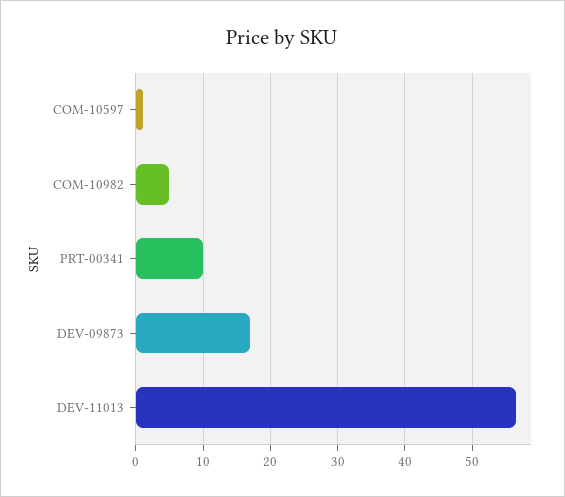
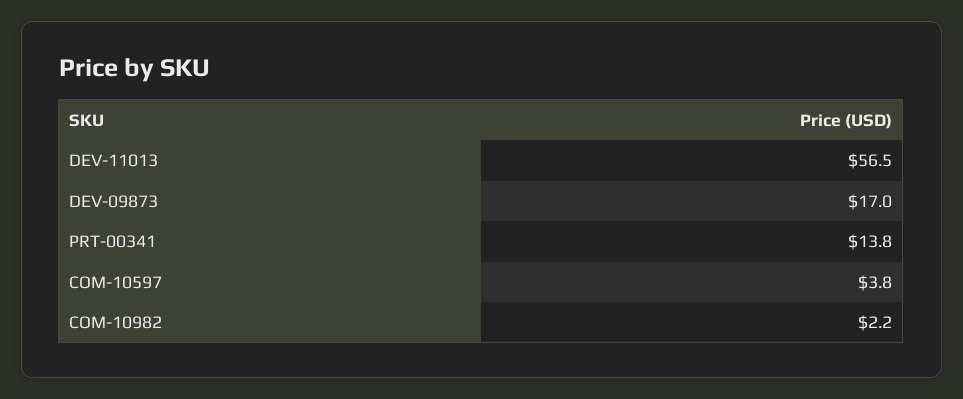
  {
-   "COM-10597": 1,
+   "COM-10597": 3.8,
-   "COM-10982": 5,
+   "COM-10982": 2.2,
-   "PRT-00341": 10,
+   "PRT-00341": 13.8,
    "DEV-09873": 17,
    "DEV-11013": 56.5
  }

